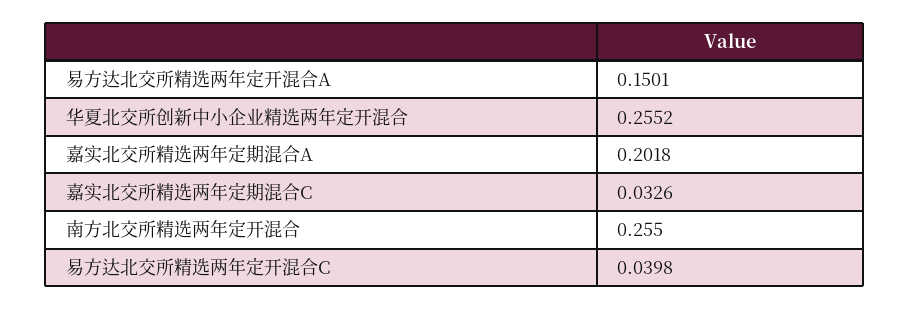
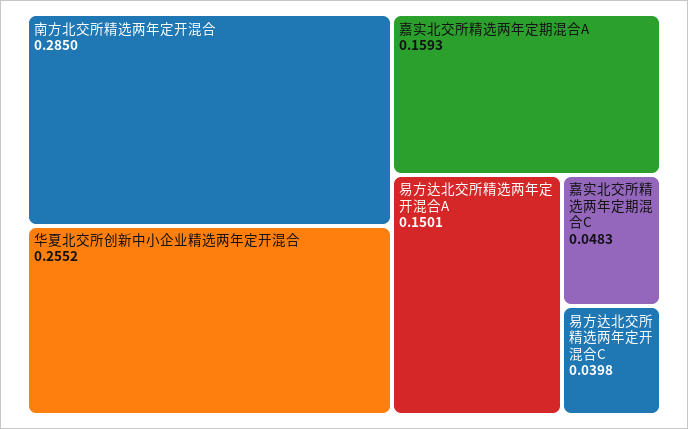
  {
    "易方达北交所精选两年定开混合A": 0.1501,
    "华夏北交所创新中小企业精选两年定开混合": 0.2552,
-   "嘉实北交所精选两年定期混合A": 0.2018,
+   "嘉实北交所精选两年定期混合A": 0.1593,
-   "嘉实北交所精选两年定期混合C": 0.0326,
+   "嘉实北交所精选两年定期混合C": 0.0483,
-   "南方北交所精选两年定开混合": 0.255,
+   "南方北交所精选两年定开混合": 0.285,
    "易方达北交所精选两年定开混合C": 0.0398
  }

